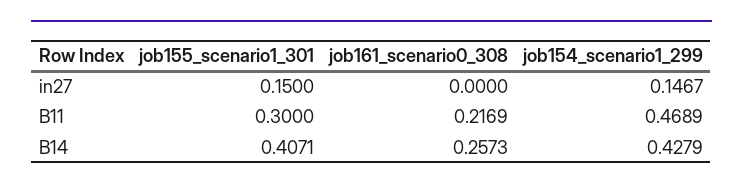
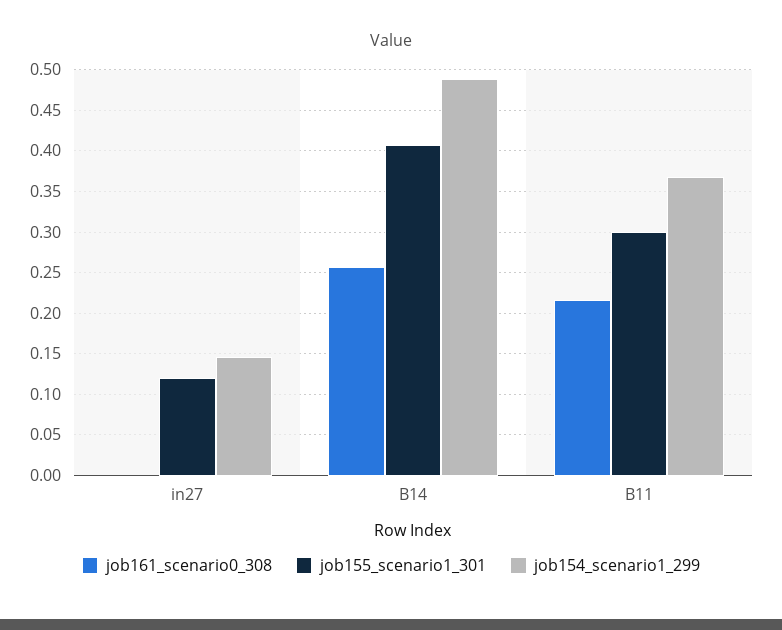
  {
    "job155_scenario1_301": {
-     "in27": 0.15,
+     "in27": 0.12,
      "B11": 0.3,
      "B14": 0.4071
    },
    "job161_scenario0_308": {
      "in27": 0,
      "B11": 0.2169,
      "B14": 0.2573
    },
    "job154_scenario1_299": {
      "in27": 0.1467,
-     "B11": 0.4689,
+     "B11": 0.37,
-     "B14": 0.4279
+     "B14": 0.49
    }
  }

